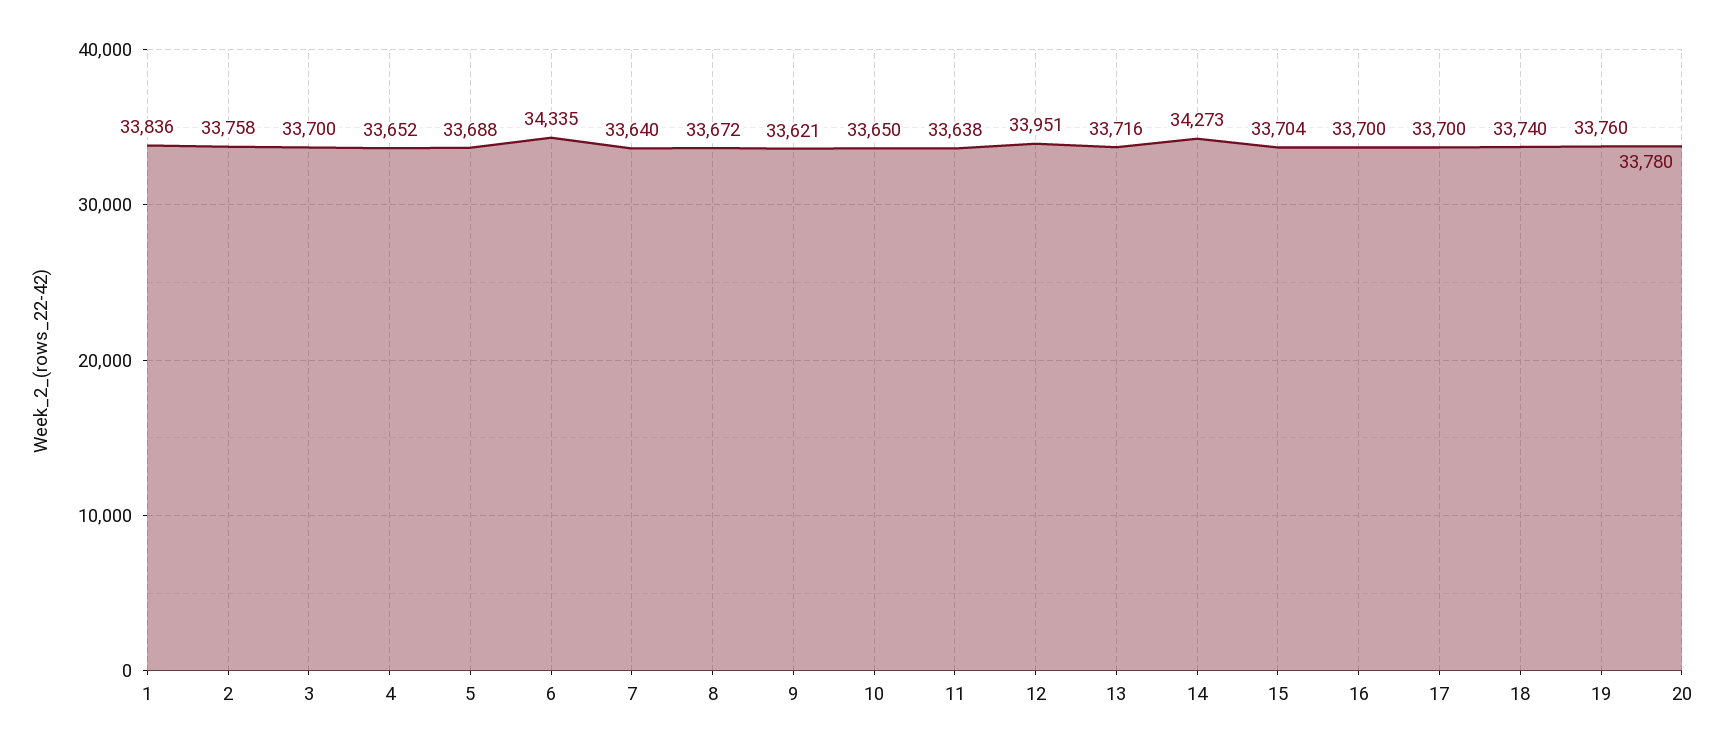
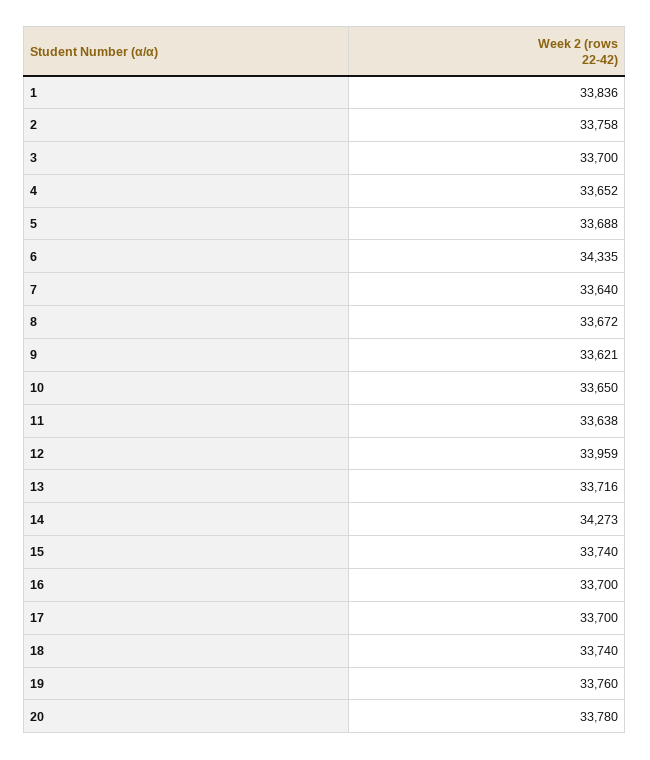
  {
    "1": 33836,
    "2": 33758,
    "3": 33700,
    "4": 33652,
    "5": 33688,
    "6": 34335,
    "7": 33640,
    "8": 33672,
    "9": 33621,
    "10": 33650,
    "11": 33638,
-   "12": 33951,
+   "12": 33959,
    "13": 33716,
    "14": 34273,
-   "15": 33704,
+   "15": 33740,
    "16": 33700,
    "17": 33700,
    "18": 33740,
    "19": 33760,
    "20": 33780
  }

